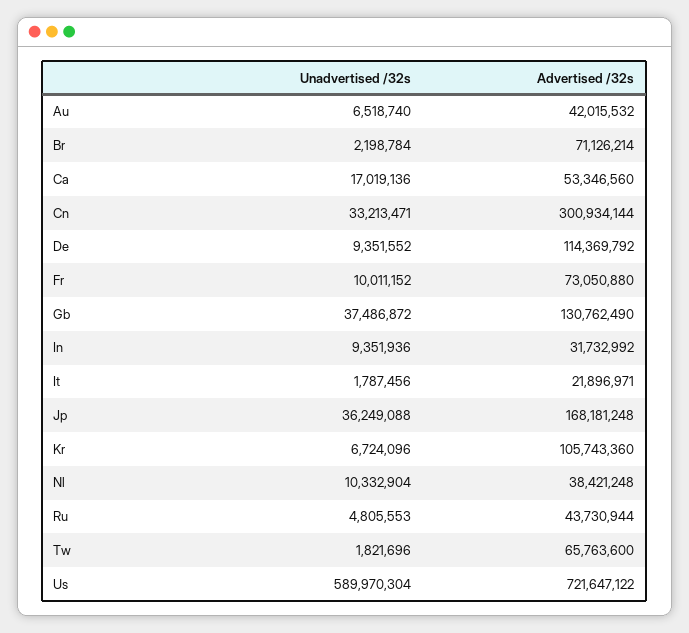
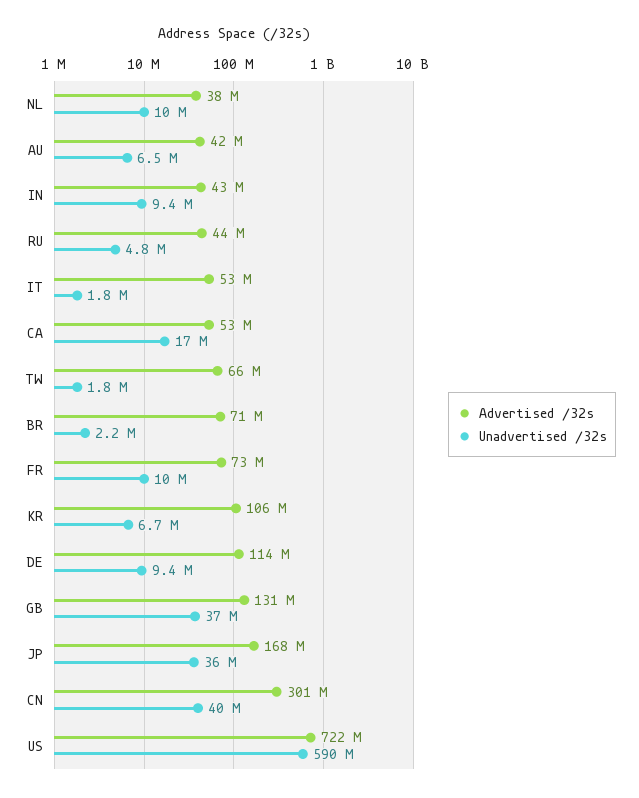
  {
    "Unadvertised /32s": {
      "Au": 6518740,
      "Br": 2198784,
      "Ca": 17019136,
-     "Cn": 33213471,
+     "Cn": 40000000,
      "De": 9351552,
      "Fr": 10011152,
      "Gb": 37486872,
      "In": 9351936,
      "It": 1787456,
      "Jp": 36249088,
      "Kr": 6724096,
      "Nl": 10332904,
      "Ru": 4805553,
      "Tw": 1821696,
      "Us": 589970304
    },
    "Advertised /32s": {
      "Au": 42015532,
      "Br": 71126214,
      "Ca": 53346560,
      "Cn": 300934144,
      "De": 114369792,
      "Fr": 73050880,
      "Gb": 130762490,
-     "In": 31732992,
+     "In": 43000000,
-     "It": 21896971,
+     "It": 53000000,
      "Jp": 168181248,
      "Kr": 105743360,
      "Nl": 38421248,
      "Ru": 43730944,
      "Tw": 65763600,
      "Us": 721647122
    }
  }

